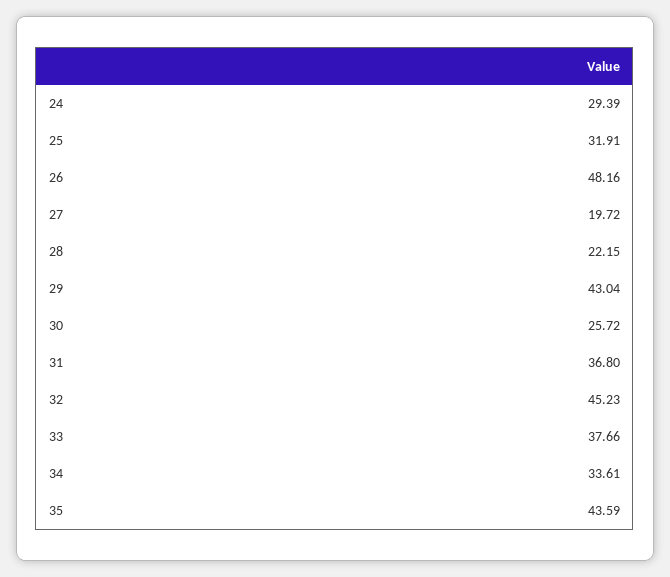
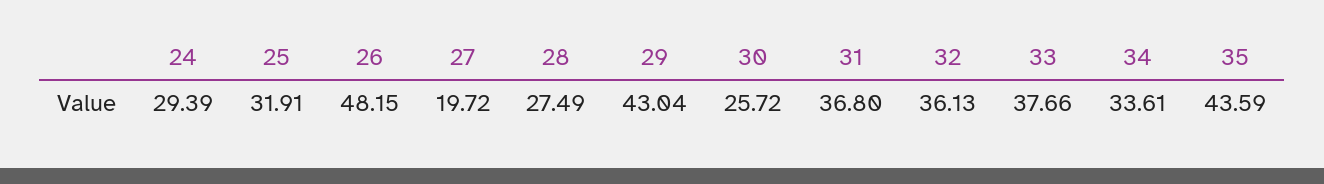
  {
    "24": 29.39,
    "25": 31.91,
-   "26": 48.16,
+   "26": 48.15,
    "27": 19.72,
-   "28": 22.15,
+   "28": 27.49,
    "29": 43.04,
    "30": 25.72,
    "31": 36.8,
-   "32": 45.23,
+   "32": 36.13,
    "33": 37.66,
    "34": 33.61,
    "35": 43.59
  }

